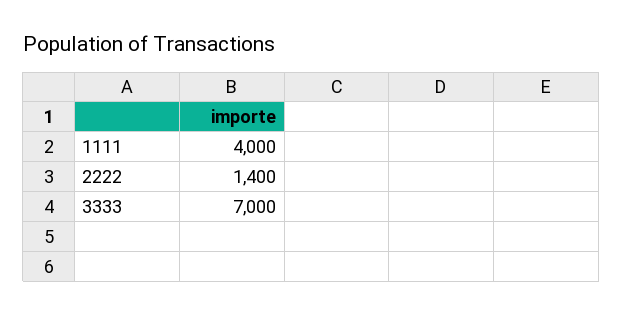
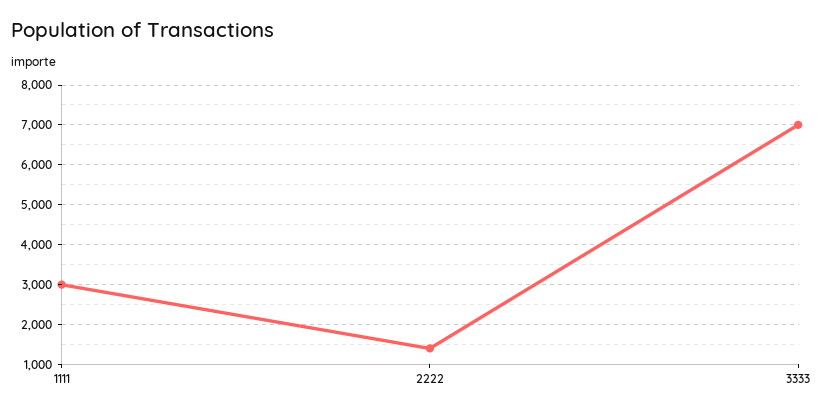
  {
-   "1111": 4000,
+   "1111": 3000,
    "2222": 1400,
    "3333": 7000
  }

